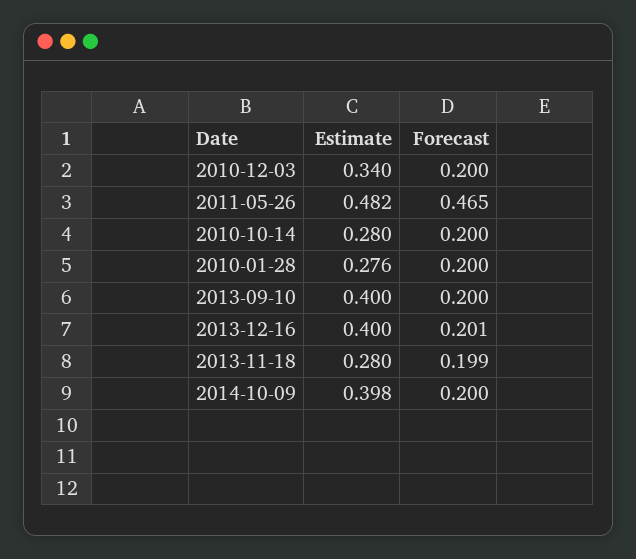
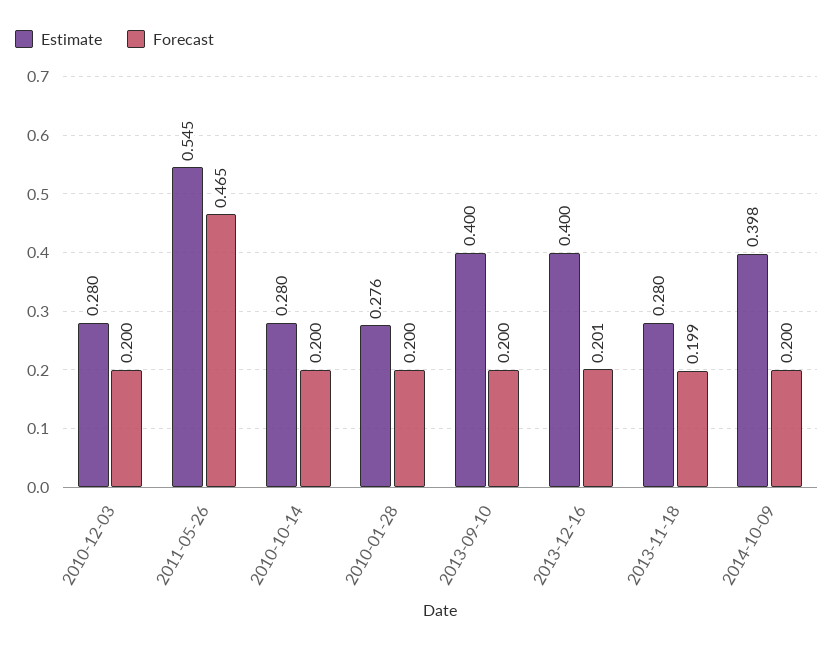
  {
    "Estimate": {
-     "2010-12-03": 0.34,
+     "2010-12-03": 0.28,
-     "2011-05-26": 0.482,
+     "2011-05-26": 0.545,
      "2010-10-14": 0.28,
      "2010-01-28": 0.276,
      "2013-09-10": 0.4,
      "2013-12-16": 0.4,
      "2013-11-18": 0.28,
      "2014-10-09": 0.398
    },
    "Forecast": {
      "2010-12-03": 0.2,
      "2011-05-26": 0.465,
      "2010-10-14": 0.2,
      "2010-01-28": 0.2,
      "2013-09-10": 0.2,
      "2013-12-16": 0.201,
      "2013-11-18": 0.199,
      "2014-10-09": 0.2
    }
  }

